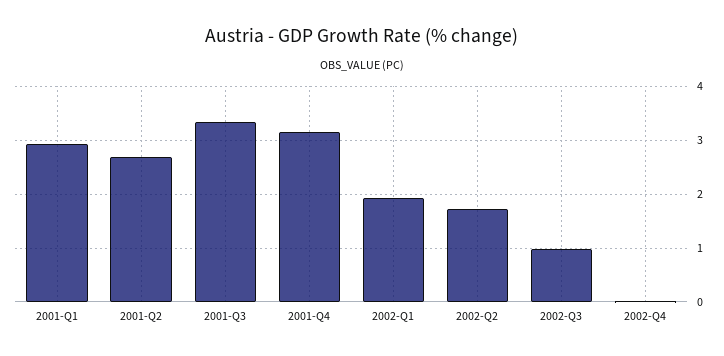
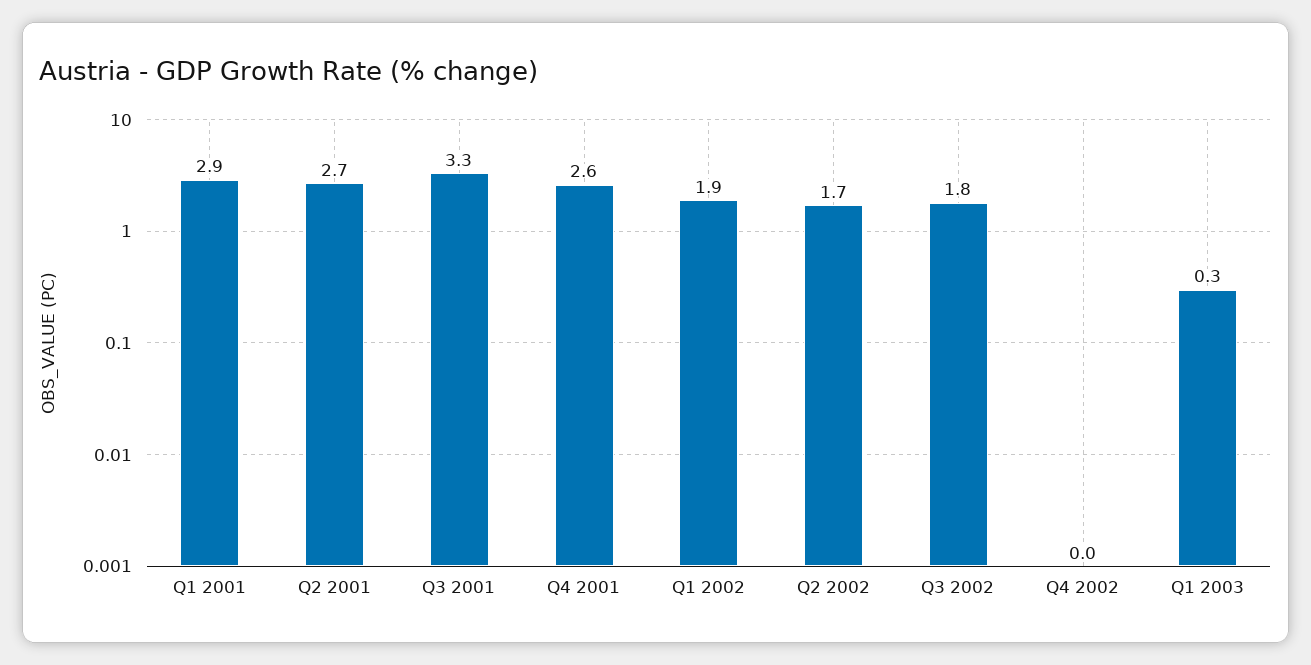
  {
    "2001-Q1": 2.9,
    "2001-Q2": 2.7,
    "2001-Q3": 3.3,
-   "2001-Q4": 3.2,
+   "2001-Q4": 2.6,
    "2002-Q1": 1.9,
    "2002-Q2": 1.7,
-   "2002-Q3": 1,
+   "2002-Q3": 1.8,
-   "2002-Q4": 0
+   "2002-Q4": 0,
+   "Q1 2003": 0.3
  }

